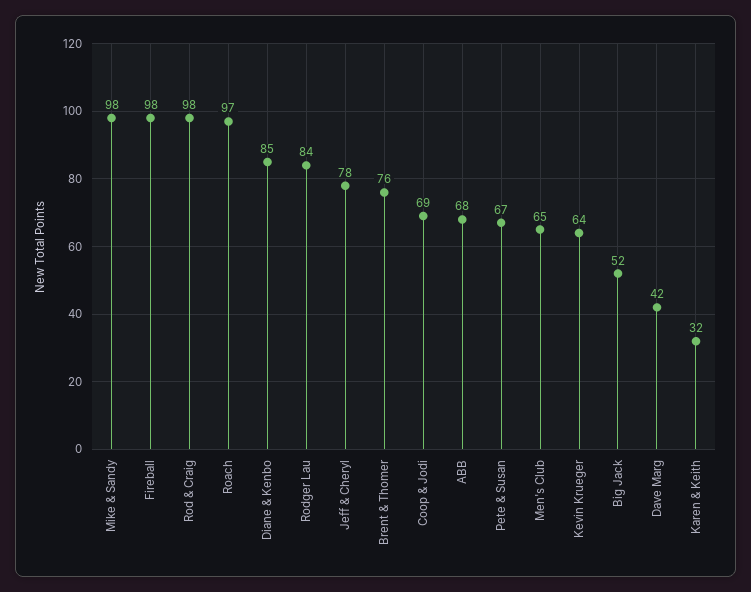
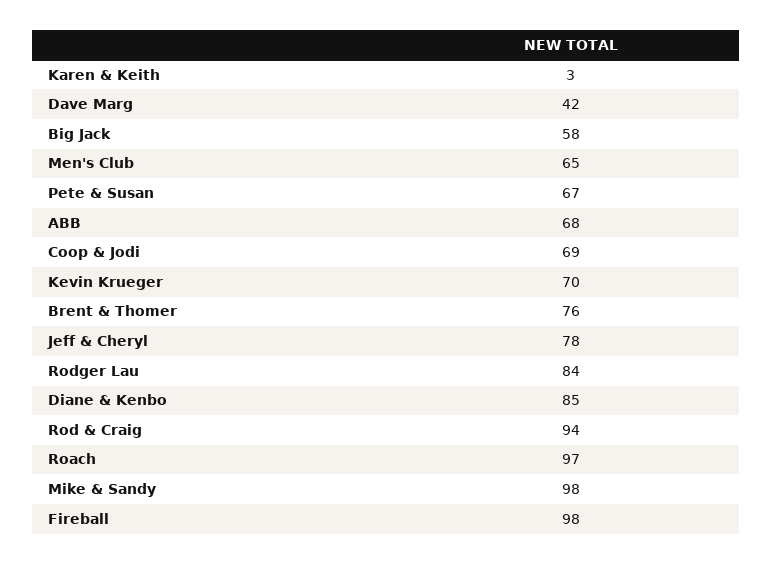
  {
    "Mike & Sandy": 98,
    "Fireball": 98,
-   "Rod & Craig": 98,
+   "Rod & Craig": 94,
    "Roach": 97,
    "Diane & Kenbo": 85,
    "Rodger Lau": 84,
    "Jeff & Cheryl": 78,
    "Brent & Thomer": 76,
    "Coop & Jodi": 69,
    "ABB": 68,
    "Pete & Susan": 67,
    "Men's Club": 65,
-   "Kevin Krueger": 64,
+   "Kevin Krueger": 70,
-   "Big Jack": 52,
+   "Big Jack": 58,
    "Dave Marg": 42,
-   "Karen & Keith": 32
+   "Karen & Keith": 3
  }

